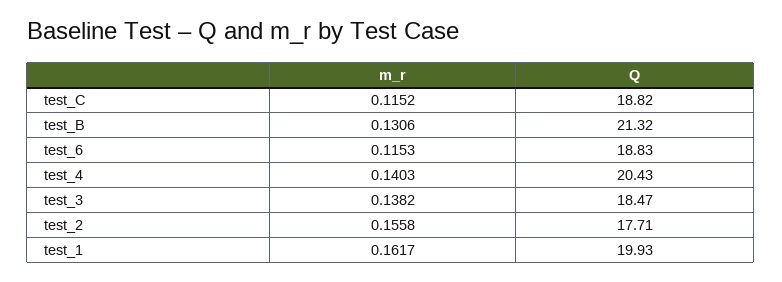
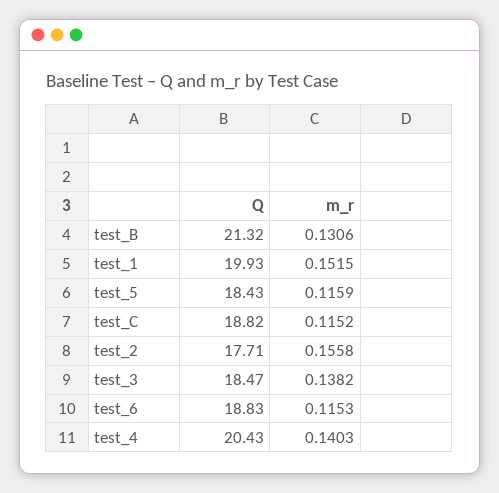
  {
    "m_r": {
      "test_C": 0.1152,
      "test_B": 0.1306,
      "test_6": 0.1153,
      "test_4": 0.1403,
      "test_3": 0.1382,
      "test_2": 0.1558,
-     "test_1": 0.1617
+     "test_1": 0.1515,
+     "test_5": 0.1159
    },
    "Q": {
      "test_C": 18.82,
      "test_B": 21.32,
      "test_6": 18.83,
      "test_4": 20.43,
      "test_3": 18.47,
      "test_2": 17.71,
-     "test_1": 19.93
+     "test_1": 19.93,
+     "test_5": 18.43
    }
  }

